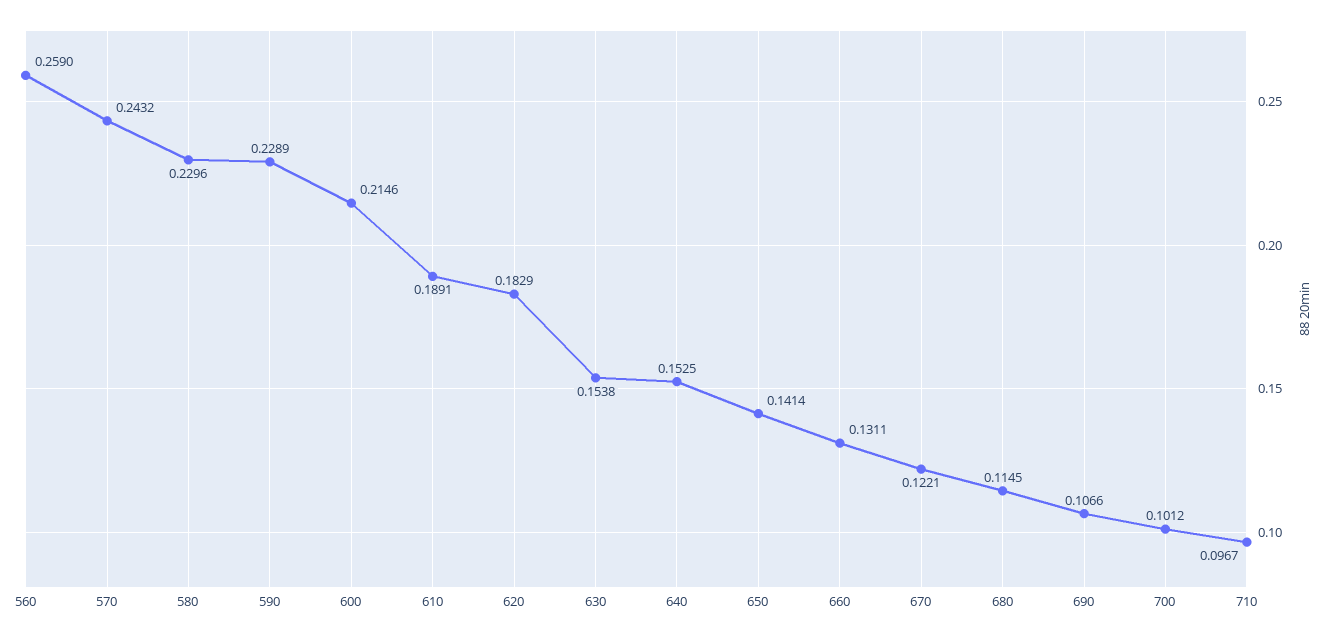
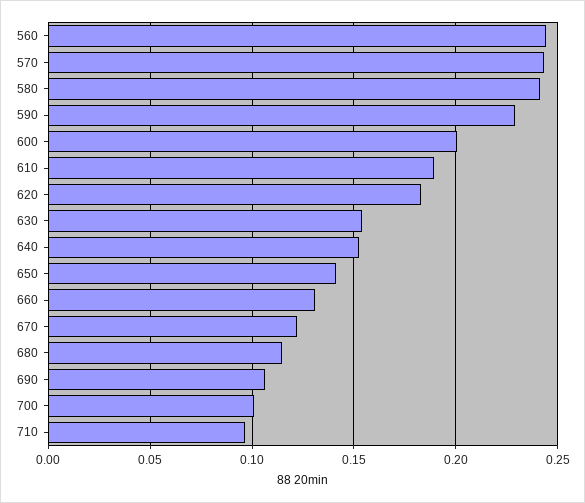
  {
-   "560": 0.259,
+   "560": 0.245,
    "570": 0.2432,
-   "580": 0.2296,
+   "580": 0.24,
    "590": 0.2289,
-   "600": 0.2146,
+   "600": 0.2,
    "610": 0.1891,
    "620": 0.1829,
    "630": 0.1538,
    "640": 0.1525,
    "650": 0.1414,
    "660": 0.1311,
    "670": 0.1221,
    "680": 0.1145,
    "690": 0.1066,
    "700": 0.1012,
    "710": 0.0967
  }

